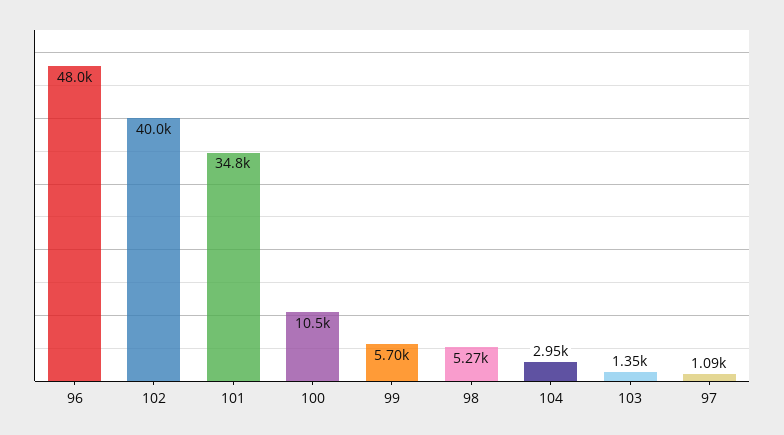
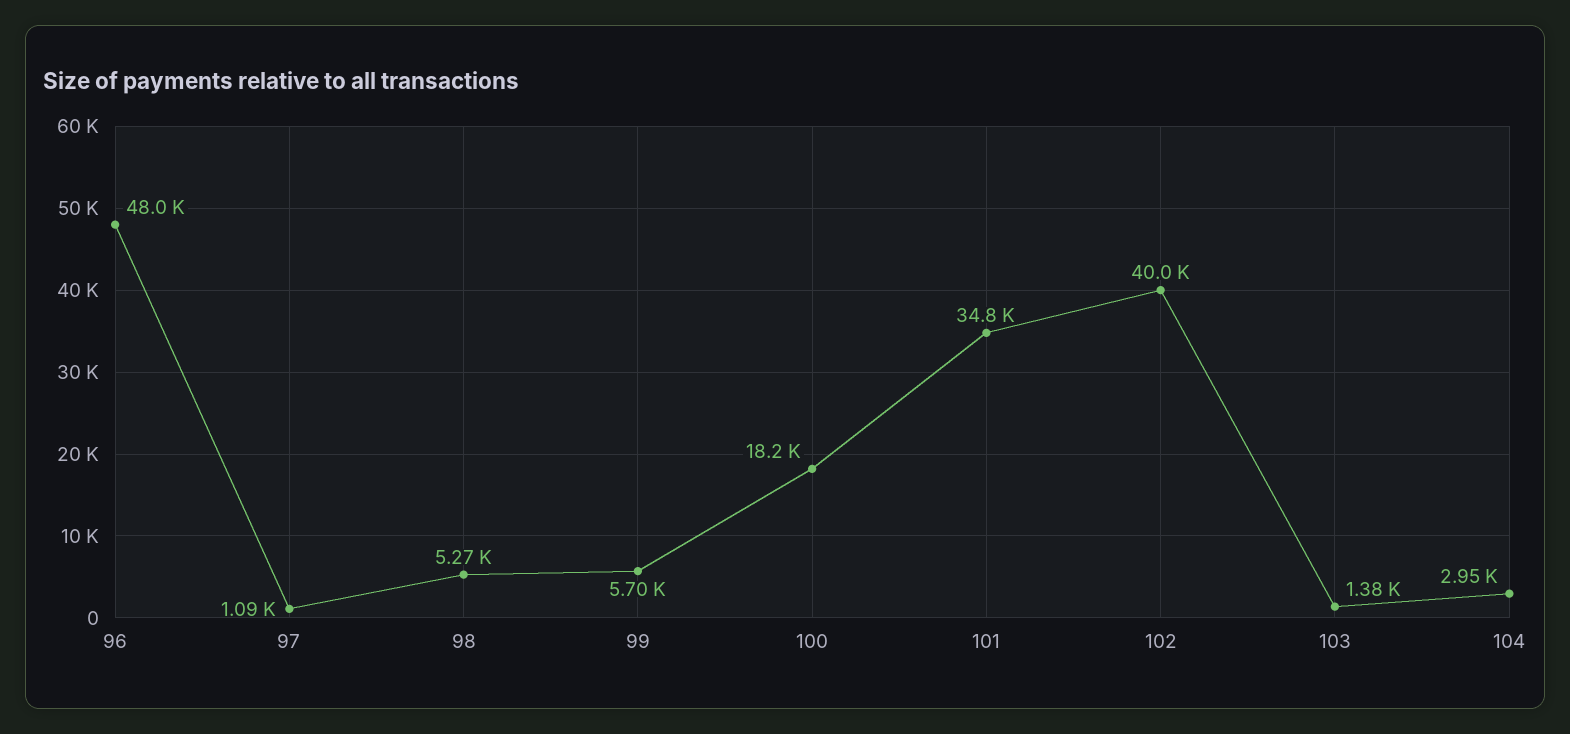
  {
    "96": 48000,
    "102": 40000,
    "101": 34800,
-   "100": 10500,
+   "100": 18200,
    "99": 5700,
    "98": 5270,
    "104": 2950,
-   "103": 1350,
+   "103": 1380,
    "97": 1090
  }

